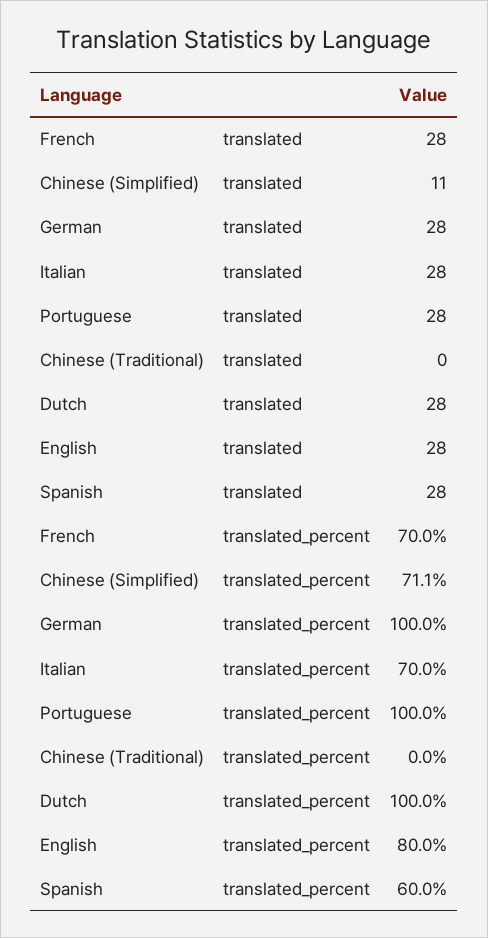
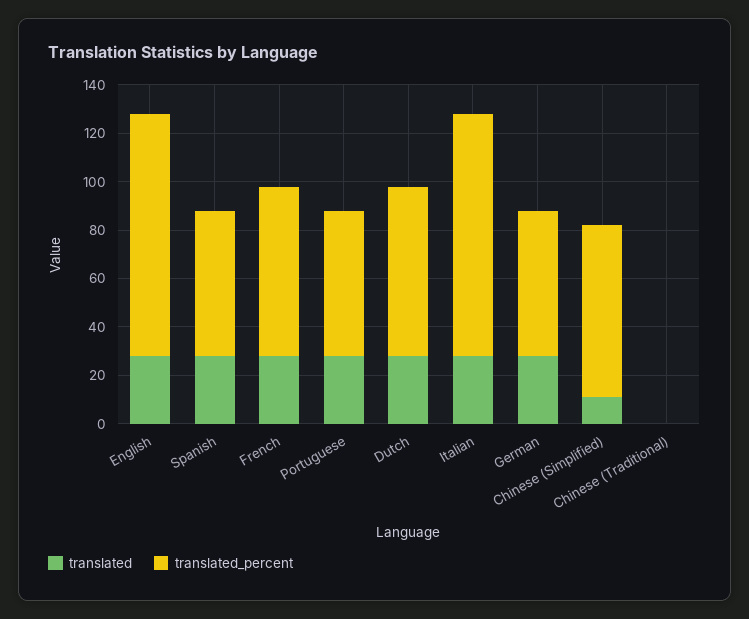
  {
    "translated": {
      "French": 28,
      "Chinese (Simplified)": 11,
      "German": 28,
      "Italian": 28,
      "Portuguese": 28,
      "Chinese (Traditional)": 0,
      "Dutch": 28,
      "English": 28,
      "Spanish": 28
    },
    "translated_percent": {
      "French": 70,
      "Chinese (Simplified)": 71.1,
-     "German": 100,
+     "German": 60,
-     "Italian": 70,
+     "Italian": 100,
-     "Portuguese": 100,
+     "Portuguese": 60,
      "Chinese (Traditional)": 0,
-     "Dutch": 100,
+     "Dutch": 70,
-     "English": 80,
+     "English": 100,
      "Spanish": 60
    }
  }

